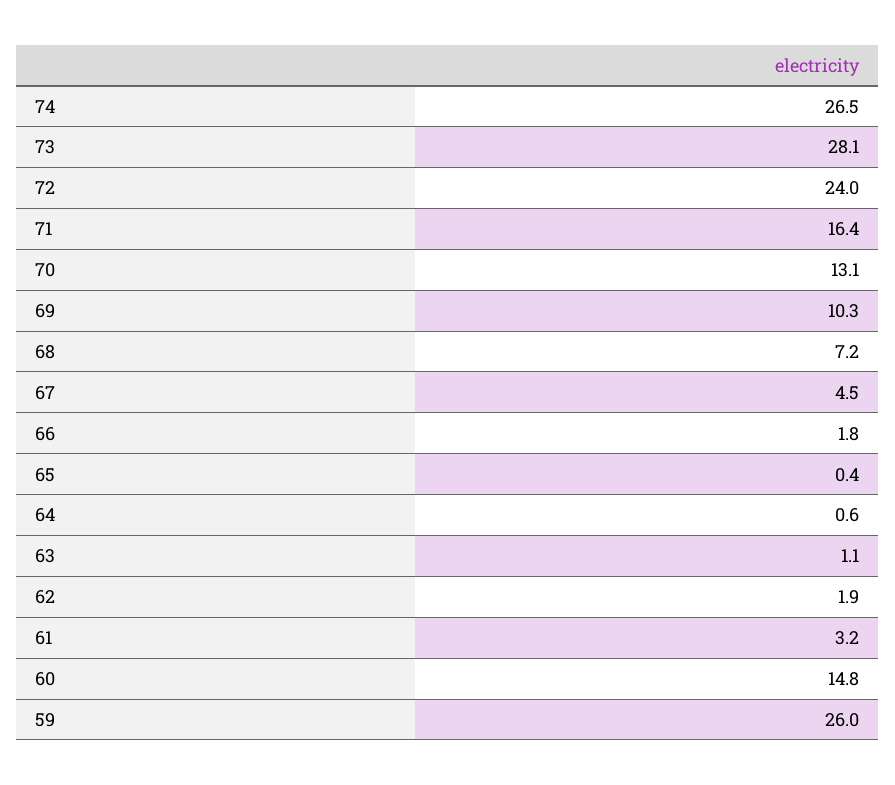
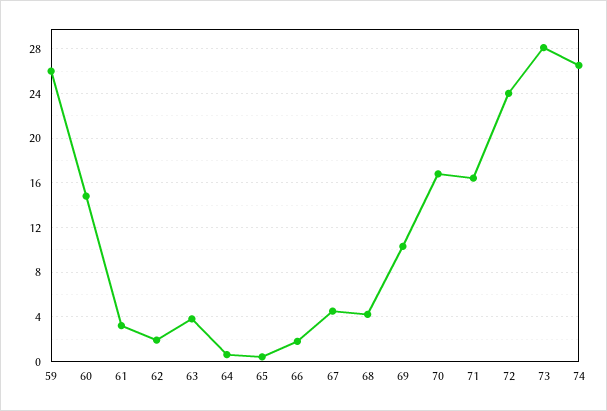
  {
    "74": 26.5,
    "73": 28.1,
    "72": 24,
    "71": 16.4,
-   "70": 13.1,
+   "70": 17,
    "69": 10.3,
-   "68": 7.2,
+   "68": 4,
    "67": 4.5,
    "66": 1.8,
    "65": 0.4,
    "64": 0.6,
-   "63": 1.1,
+   "63": 4,
    "62": 1.9,
    "61": 3.2,
    "60": 14.8,
    "59": 26
  }

